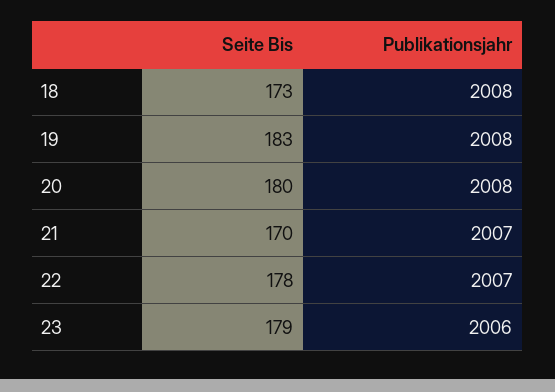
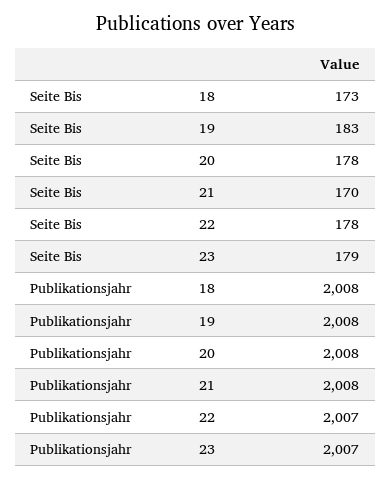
  {
    "Seite Bis": {
      "18": 173,
      "19": 183,
-     "20": 180,
+     "20": 178,
      "21": 170,
      "22": 178,
      "23": 179
    },
    "Publikationsjahr": {
      "18": 2008,
      "19": 2008,
      "20": 2008,
-     "21": 2007,
+     "21": 2008,
      "22": 2007,
-     "23": 2006
+     "23": 2007
    }
  }

